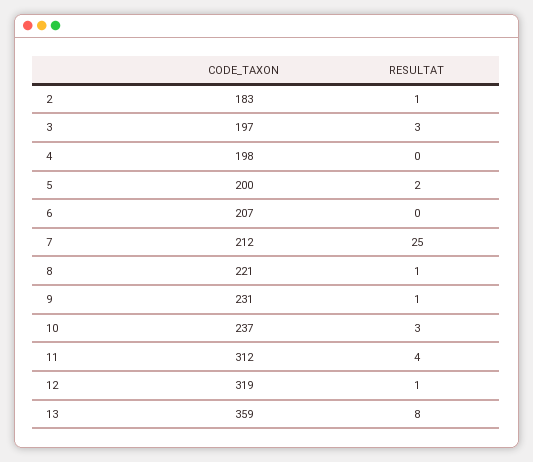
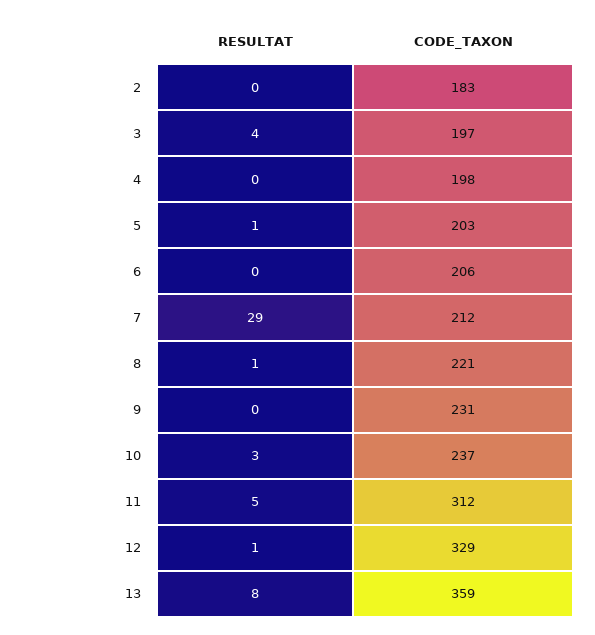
  {
    "CODE_TAXON": {
      "2": 183,
      "3": 197,
      "4": 198,
-     "5": 200,
+     "5": 203,
-     "6": 207,
+     "6": 206,
      "7": 212,
      "8": 221,
      "9": 231,
      "10": 237,
      "11": 312,
-     "12": 319,
+     "12": 329,
      "13": 359
    },
    "RESULTAT": {
-     "2": 1,
+     "2": 0,
-     "3": 3,
+     "3": 4,
      "4": 0,
-     "5": 2,
+     "5": 1,
      "6": 0,
-     "7": 25,
+     "7": 29,
      "8": 1,
-     "9": 1,
+     "9": 0,
      "10": 3,
-     "11": 4,
+     "11": 5,
      "12": 1,
      "13": 8
    }
  }

